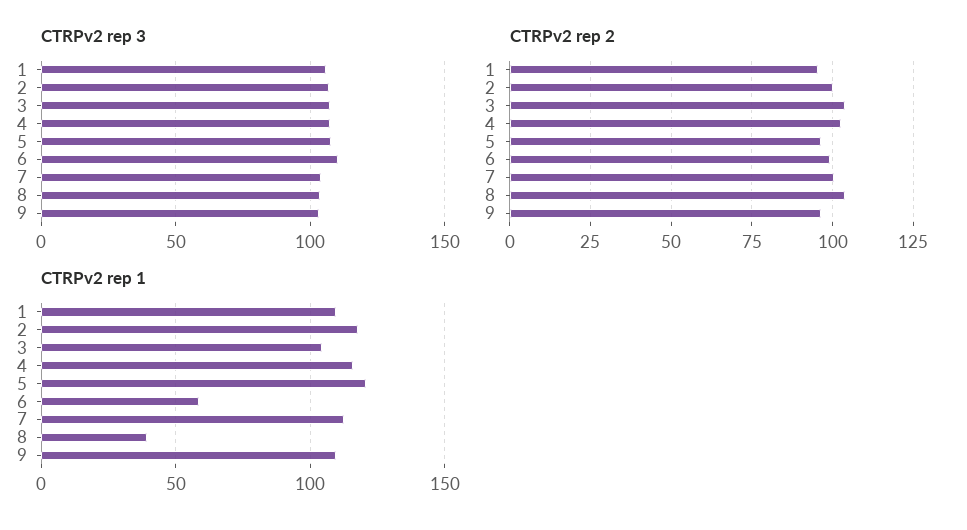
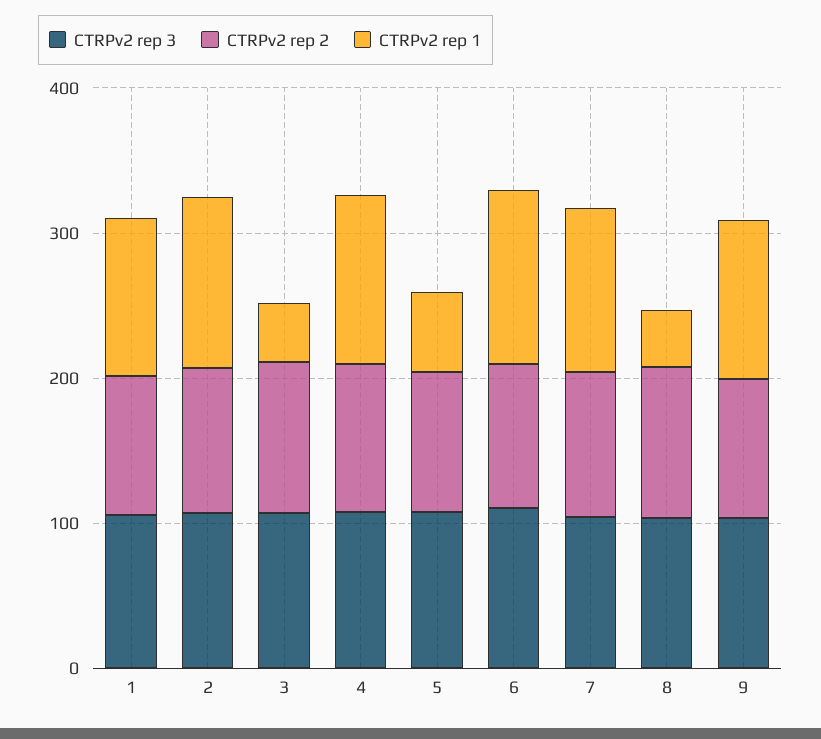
  {
    "CTRPv2 rep 3": {
      "1": 105,
      "2": 105,
      "3": 105,
      "4": 110,
      "5": 110,
      "6": 110,
      "7": 105,
      "8": 105,
      "9": 105
    },
    "CTRPv2 rep 2": {
      "1": 95,
      "2": 100,
      "3": 102.5,
      "4": 102.5,
      "5": 97.5,
      "6": 100,
      "7": 100,
      "8": 105,
      "9": 97.5
    },
    "CTRPv2 rep 1": {
      "1": 110,
      "2": 120,
-     "3": 105,
+     "3": 40,
      "4": 115,
-     "5": 120,
+     "5": 60,
-     "6": 60,
+     "6": 120,
      "7": 115,
      "8": 40,
      "9": 110
    }
  }

